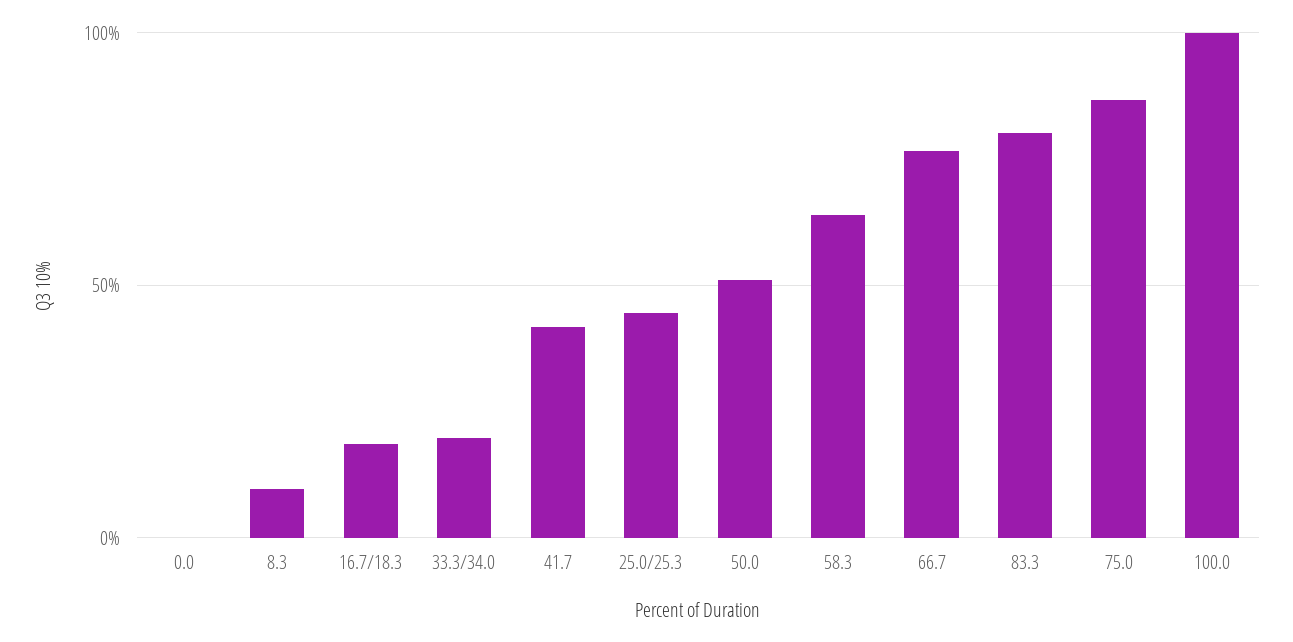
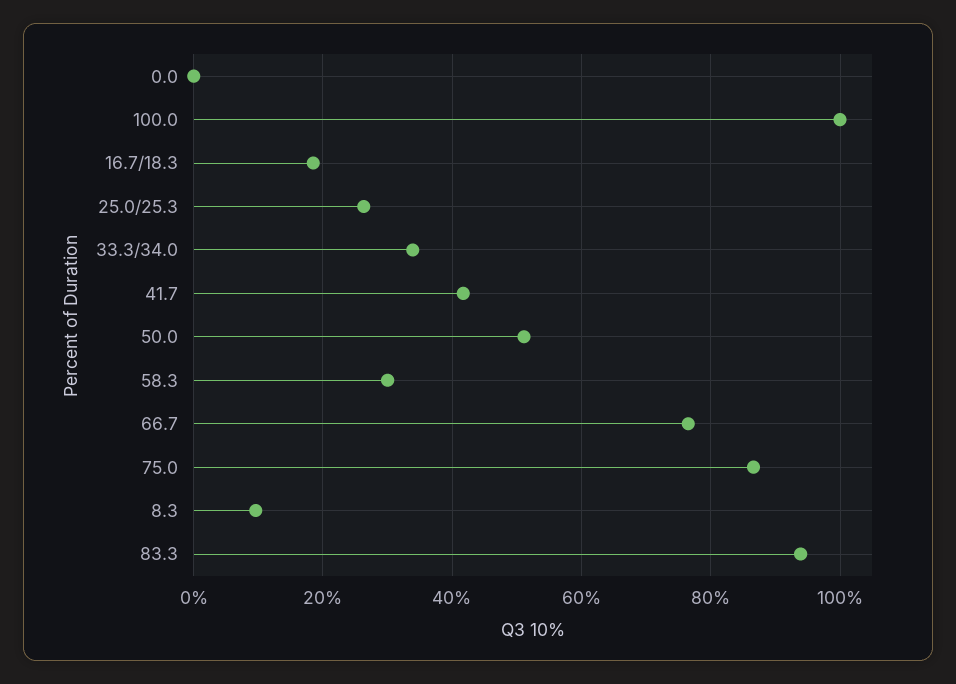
  {
    "0.0": 0,
    "8.3": 10,
    "16.7/18.3": 18,
-   "33.3/34.0": 20,
+   "33.3/34.0": 34,
    "41.7": 42,
-   "25.0/25.3": 45,
+   "25.0/25.3": 26,
    "50.0": 52,
-   "58.3": 65,
+   "58.3": 30,
    "66.7": 76,
-   "83.3": 80,
+   "83.3": 94,
    "75.0": 86,
    "100.0": 100
  }

